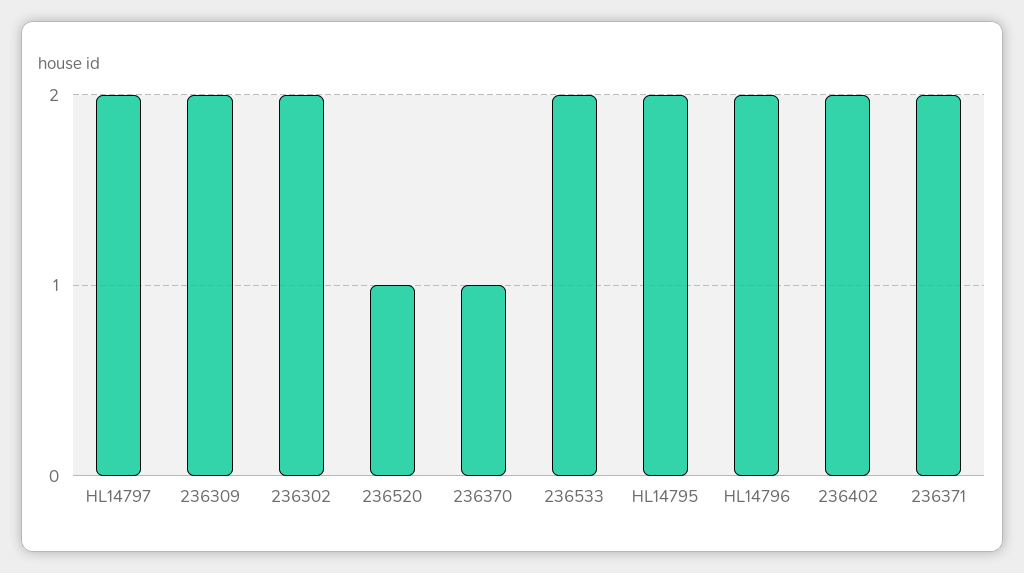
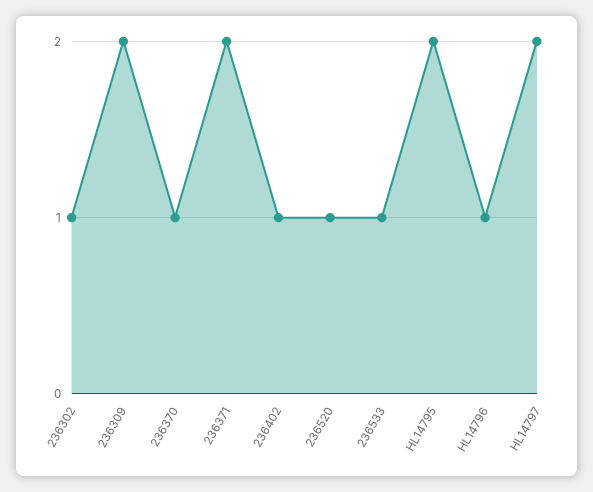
  {
    "HL14797": 2,
    "236309": 2,
-   "236302": 2,
+   "236302": 1,
    "236520": 1,
    "236370": 1,
-   "236533": 2,
+   "236533": 1,
    "HL14795": 2,
-   "HL14796": 2,
+   "HL14796": 1,
-   "236402": 2,
+   "236402": 1,
    "236371": 2
  }

